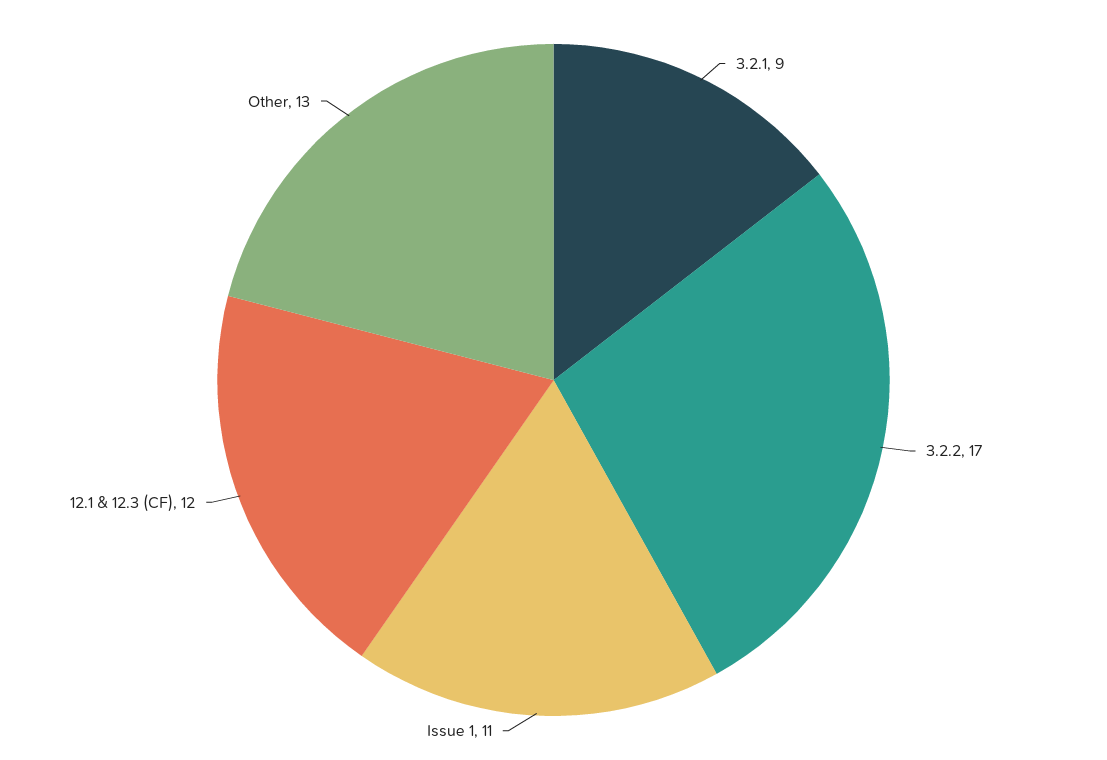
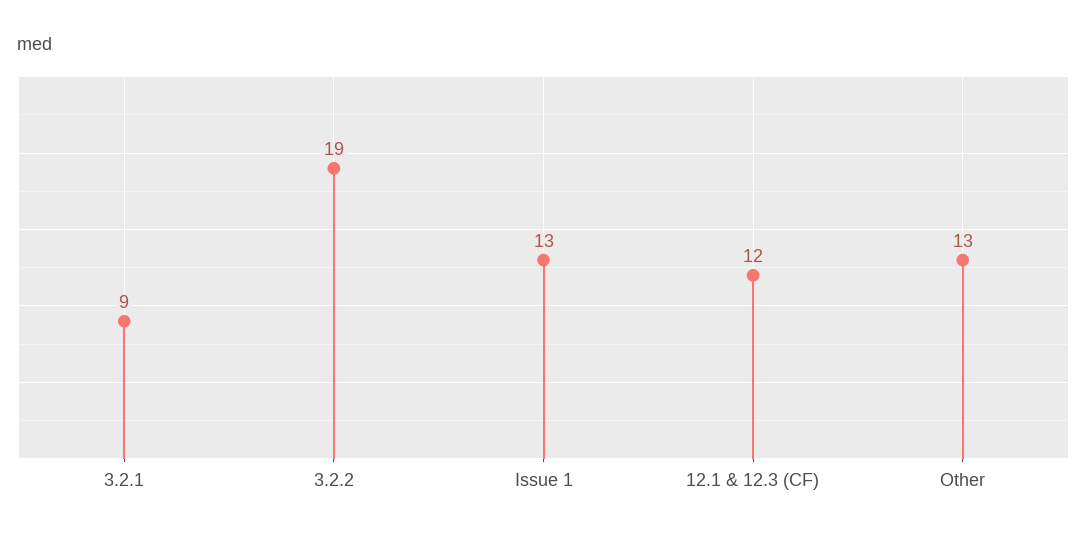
  {
    "3.2.1": 9,
-   "3.2.2": 17,
+   "3.2.2": 19,
-   "Issue 1": 11,
+   "Issue 1": 13,
    "12.1 & 12.3 (CF)": 12,
    "Other": 13
  }

